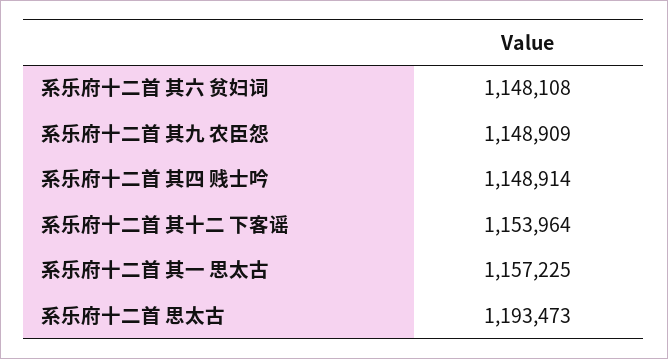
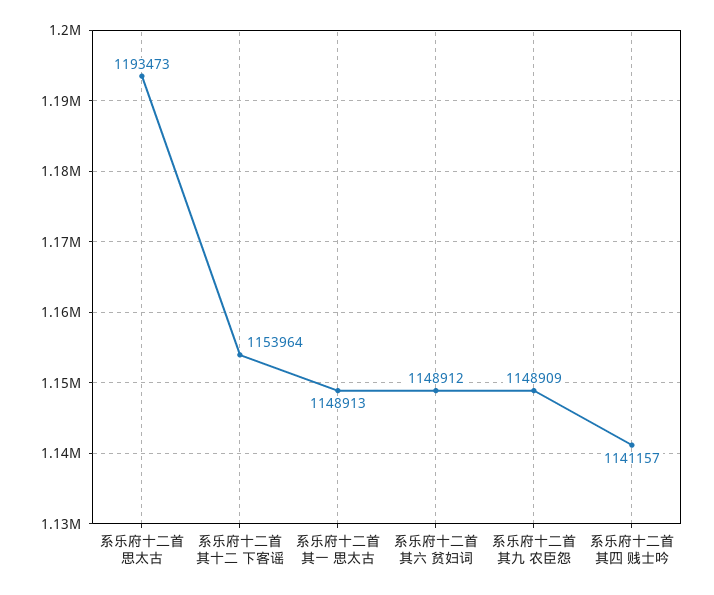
  {
-   "系乐府十二首 其六 贫妇词": 1148108,
+   "系乐府十二首 其六 贫妇词": 1148912,
    "系乐府十二首 其九 农臣怨": 1148909,
-   "系乐府十二首 其四 贱士吟": 1148914,
+   "系乐府十二首 其四 贱士吟": 1141157,
    "系乐府十二首 其十二 下客谣": 1153964,
-   "系乐府十二首 其一 思太古": 1157225,
+   "系乐府十二首 其一 思太古": 1148913,
    "系乐府十二首 思太古": 1193473
  }

